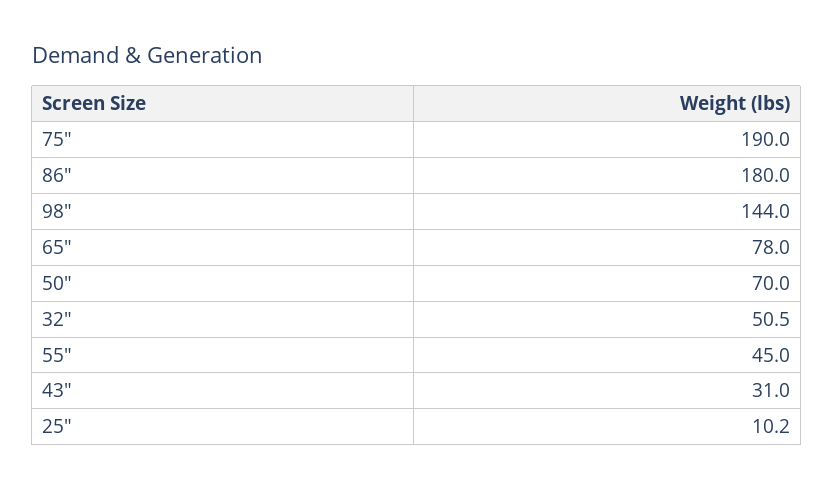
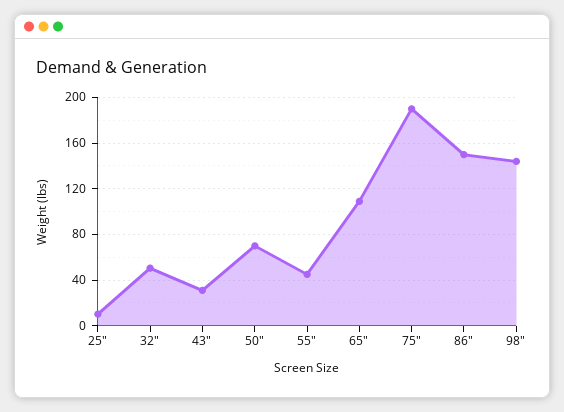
  {
    "75\"": 190,
-   "86\"": 180,
+   "86\"": 150,
    "98\"": 144,
-   "65\"": 78,
+   "65\"": 110,
    "50\"": 70,
    "32\"": 50.5,
    "55\"": 45,
    "43\"": 31,
    "25\"": 10.2
  }

